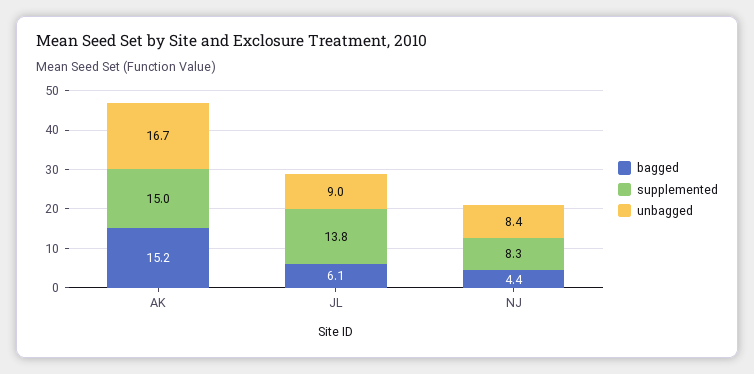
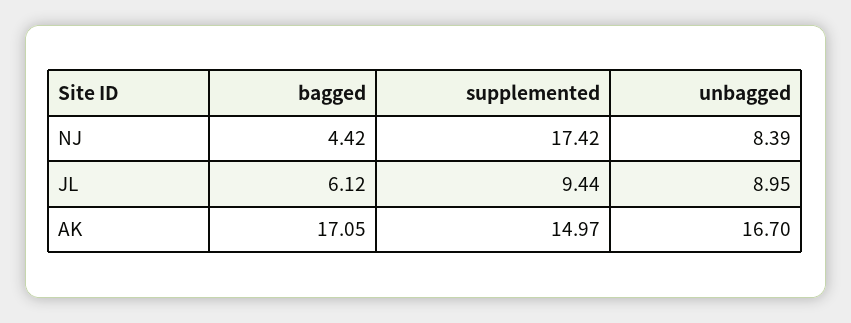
  {
    "bagged": {
-     "AK": 15.2,
+     "AK": 17.05,
      "JL": 6.12,
      "NJ": 4.42
    },
    "supplemented": {
      "AK": 14.97,
-     "JL": 13.8,
+     "JL": 9.44,
-     "NJ": 8.3
+     "NJ": 17.42
    },
    "unbagged": {
      "AK": 16.7,
      "JL": 8.95,
      "NJ": 8.39
    }
  }

